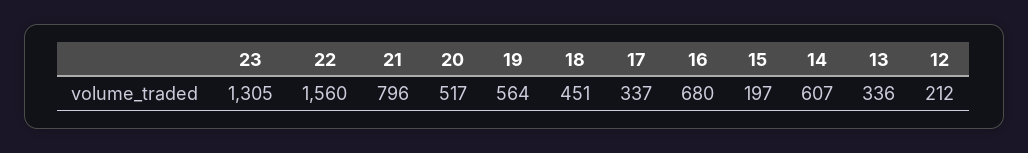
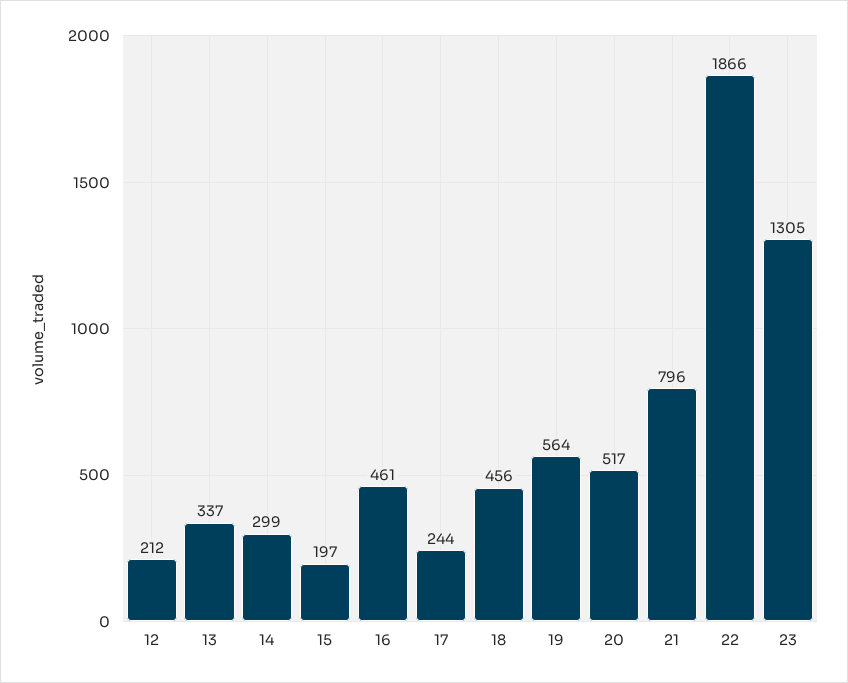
  {
    "23": 1305,
-   "22": 1560,
+   "22": 1866,
    "21": 796,
    "20": 517,
    "19": 564,
-   "18": 451,
+   "18": 456,
-   "17": 337,
+   "17": 244,
-   "16": 680,
+   "16": 461,
    "15": 197,
-   "14": 607,
+   "14": 299,
-   "13": 336,
+   "13": 337,
    "12": 212
  }

